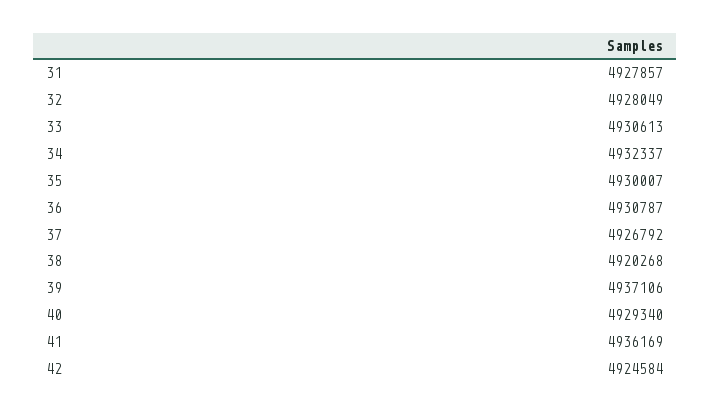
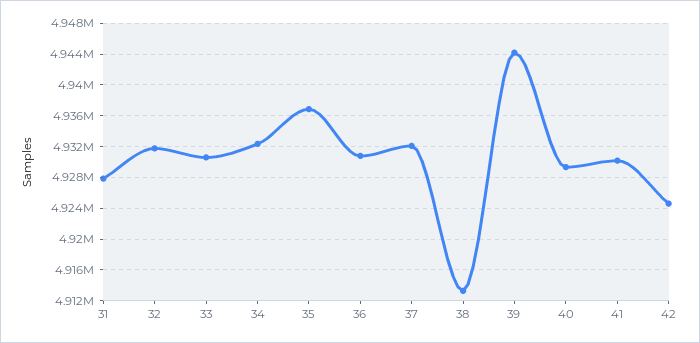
  {
    "31": 4927857,
-   "32": 4928049,
+   "32": 4932000,
    "33": 4930613,
    "34": 4932337,
-   "35": 4930007,
+   "35": 4937000,
    "36": 4930787,
-   "37": 4926792,
+   "37": 4932000,
-   "38": 4920268,
+   "38": 4913000,
-   "39": 4937106,
+   "39": 4944000,
    "40": 4929340,
-   "41": 4936169,
+   "41": 4930000,
    "42": 4924584
  }

